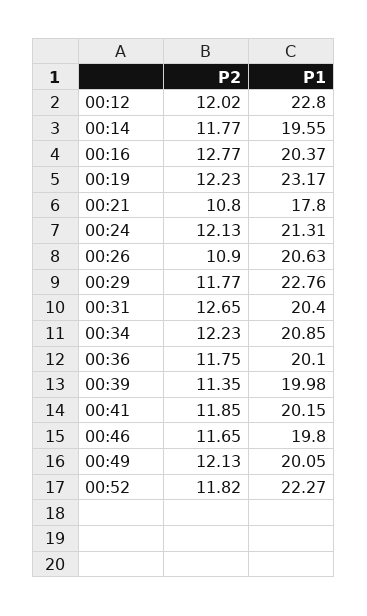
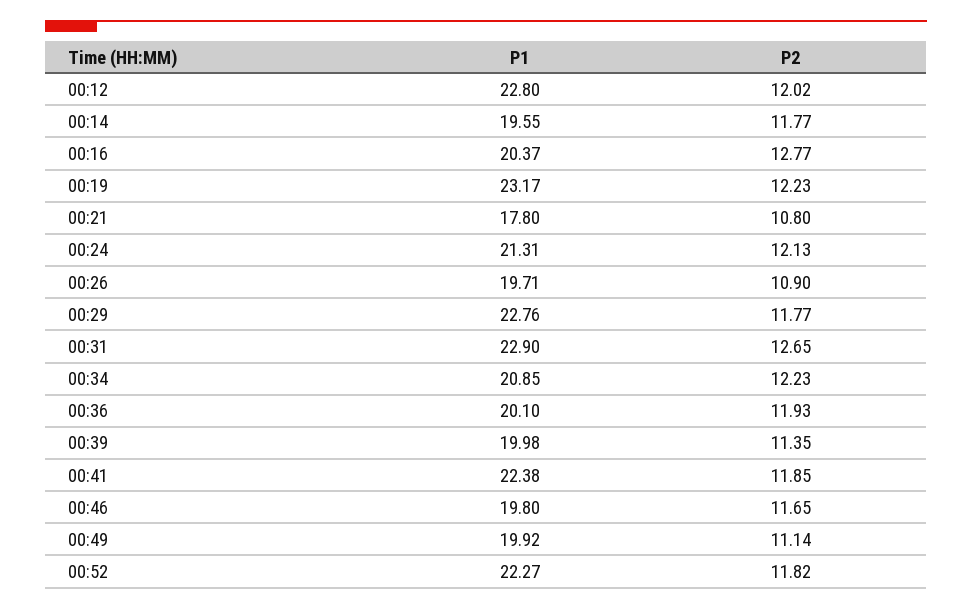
  {
    "P2": {
      "00:12": 12.02,
      "00:14": 11.77,
      "00:16": 12.77,
      "00:19": 12.23,
      "00:21": 10.8,
      "00:24": 12.13,
      "00:26": 10.9,
      "00:29": 11.77,
      "00:31": 12.65,
      "00:34": 12.23,
-     "00:36": 11.75,
+     "00:36": 11.93,
      "00:39": 11.35,
      "00:41": 11.85,
      "00:46": 11.65,
-     "00:49": 12.13,
+     "00:49": 11.14,
      "00:52": 11.82
    },
    "P1": {
      "00:12": 22.8,
      "00:14": 19.55,
      "00:16": 20.37,
      "00:19": 23.17,
      "00:21": 17.8,
      "00:24": 21.31,
-     "00:26": 20.63,
+     "00:26": 19.71,
      "00:29": 22.76,
-     "00:31": 20.4,
+     "00:31": 22.9,
      "00:34": 20.85,
      "00:36": 20.1,
      "00:39": 19.98,
-     "00:41": 20.15,
+     "00:41": 22.38,
      "00:46": 19.8,
-     "00:49": 20.05,
+     "00:49": 19.92,
      "00:52": 22.27
    }
  }

